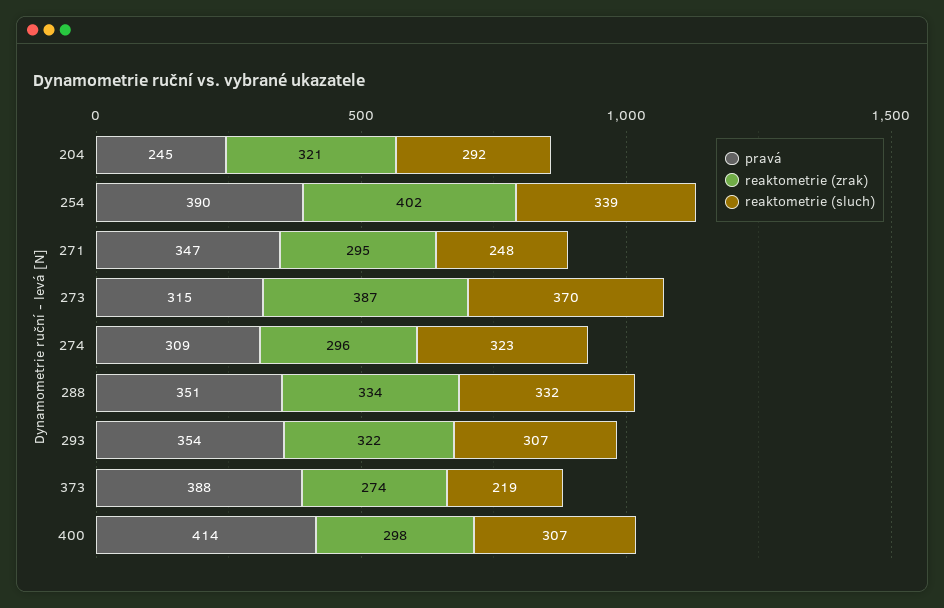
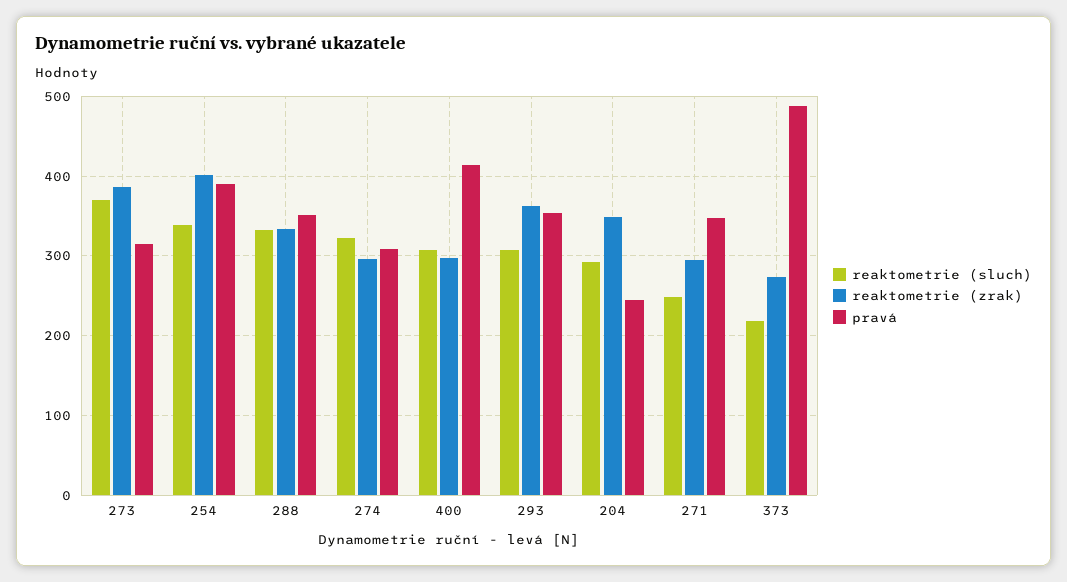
  {
    "pravá": {
      "204": 245,
      "254": 390,
      "271": 347,
      "273": 315,
      "274": 309,
      "288": 351,
      "293": 354,
-     "373": 388,
+     "373": 490,
      "400": 414
    },
    "reaktometrie (zrak)": {
-     "204": 321,
+     "204": 350,
      "254": 402,
      "271": 295,
      "273": 387,
      "274": 296,
      "288": 334,
-     "293": 322,
+     "293": 360,
      "373": 274,
      "400": 298
    },
    "reaktometrie (sluch)": {
      "204": 292,
      "254": 339,
      "271": 248,
      "273": 370,
      "274": 323,
      "288": 332,
      "293": 307,
      "373": 219,
      "400": 307
    }
  }

